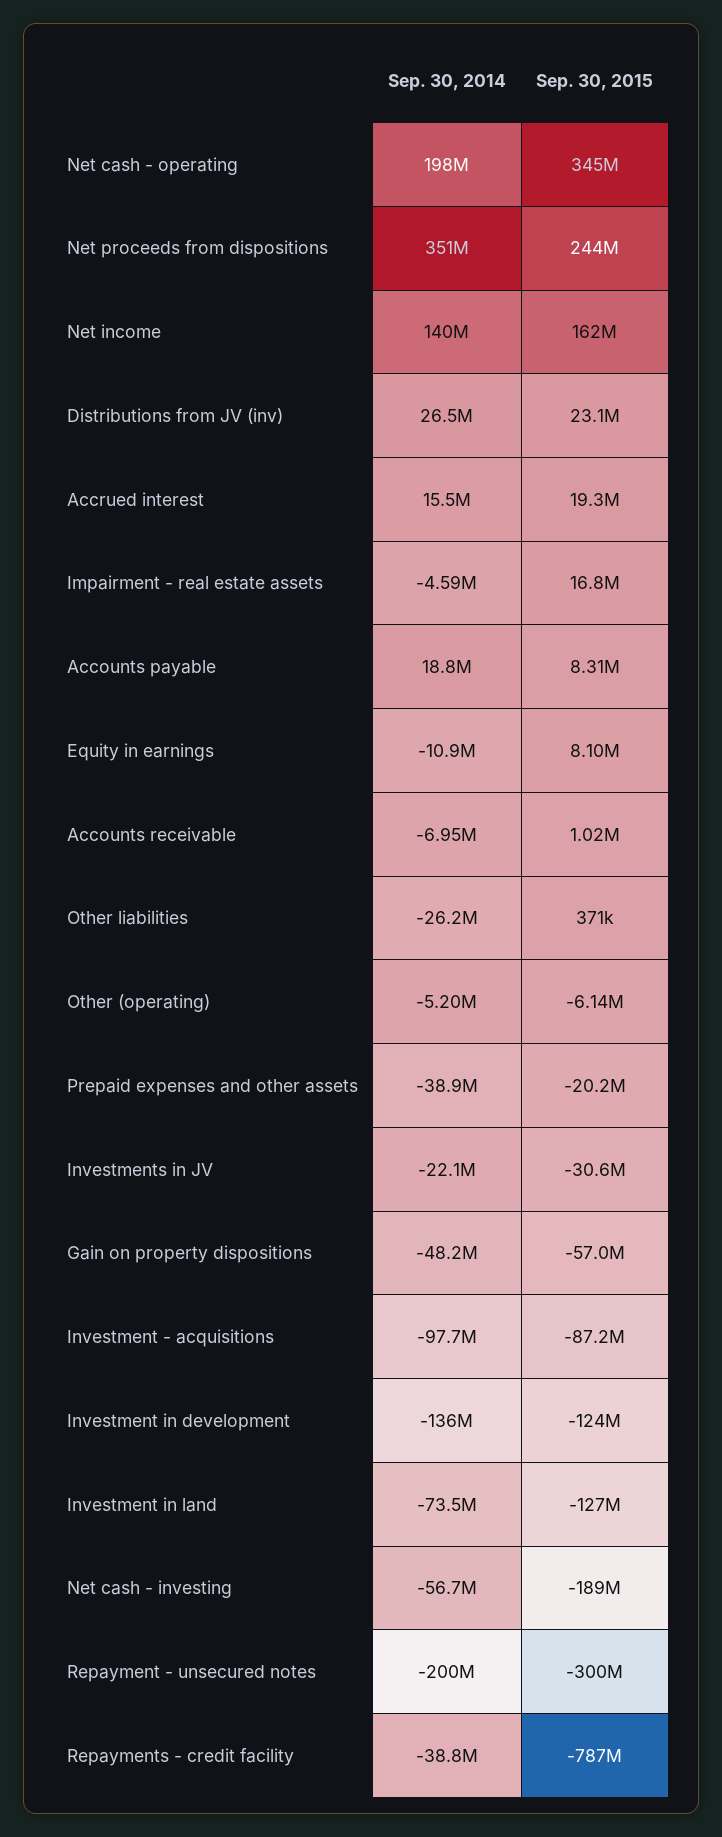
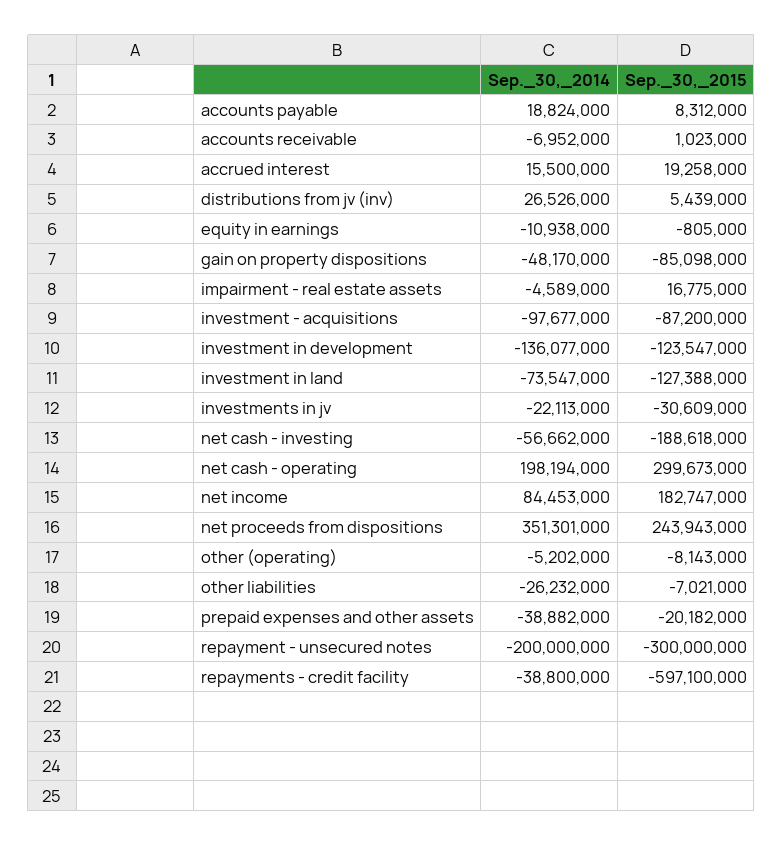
  {
    "Sep. 30, 2014": {
      "Net cash - operating": 198194000,
      "Net proceeds from dispositions": 351301000,
-     "Net income": 140000000,
+     "Net income": 84453000,
      "Distributions from JV (inv)": 26526000,
      "Accrued interest": 15500000,
      "Impairment - real estate assets": -4589000,
      "Accounts payable": 18824000,
      "Equity in earnings": -10938000,
      "Accounts receivable": -6952000,
      "Other liabilities": -26232000,
      "Other (operating)": -5202000,
      "Prepaid expenses and other assets": -38882000,
      "Investments in JV": -22113000,
      "Gain on property dispositions": -48170000,
      "Investment - acquisitions": -97677000,
      "Investment in development": -136077000,
      "Investment in land": -73547000,
      "Net cash - investing": -56662000,
      "Repayment - unsecured notes": -200000000,
      "Repayments - credit facility": -38800000
    },
    "Sep. 30, 2015": {
-     "Net cash - operating": 345000000,
+     "Net cash - operating": 299673000,
      "Net proceeds from dispositions": 243943000,
-     "Net income": 162000000,
+     "Net income": 182747000,
-     "Distributions from JV (inv)": 23100000,
+     "Distributions from JV (inv)": 5439000,
      "Accrued interest": 19258000,
      "Impairment - real estate assets": 16775000,
      "Accounts payable": 8312000,
-     "Equity in earnings": 8100000,
+     "Equity in earnings": -805000,
      "Accounts receivable": 1023000,
-     "Other liabilities": 371000,
+     "Other liabilities": -7021000,
-     "Other (operating)": -6140000,
+     "Other (operating)": -8143000,
      "Prepaid expenses and other assets": -20182000,
      "Investments in JV": -30609000,
-     "Gain on property dispositions": -57000000,
+     "Gain on property dispositions": -85098000,
      "Investment - acquisitions": -87200000,
      "Investment in development": -123547000,
      "Investment in land": -127388000,
      "Net cash - investing": -188618000,
      "Repayment - unsecured notes": -300000000,
-     "Repayments - credit facility": -787000000
+     "Repayments - credit facility": -597100000
    }
  }

